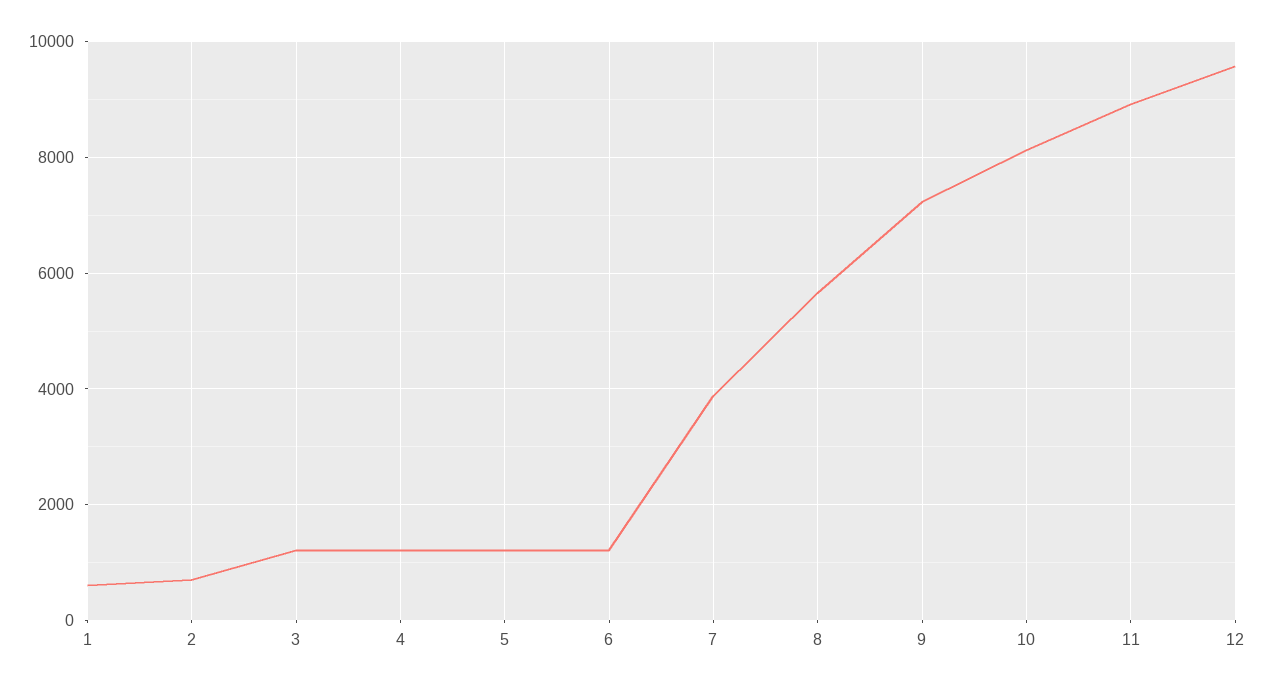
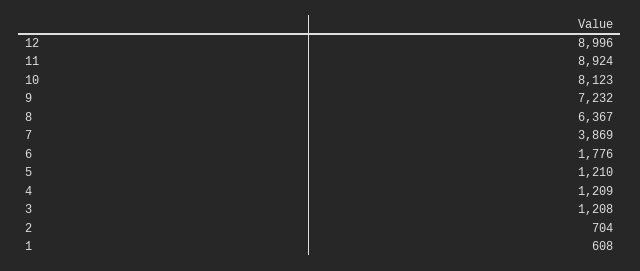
  {
    "1": 608,
    "2": 704,
    "3": 1208,
    "4": 1209,
    "5": 1210,
-   "6": 1200,
+   "6": 1776,
    "7": 3869,
-   "8": 5600,
+   "8": 6367,
    "9": 7232,
    "10": 8123,
    "11": 8924,
-   "12": 9600
+   "12": 8996
  }

